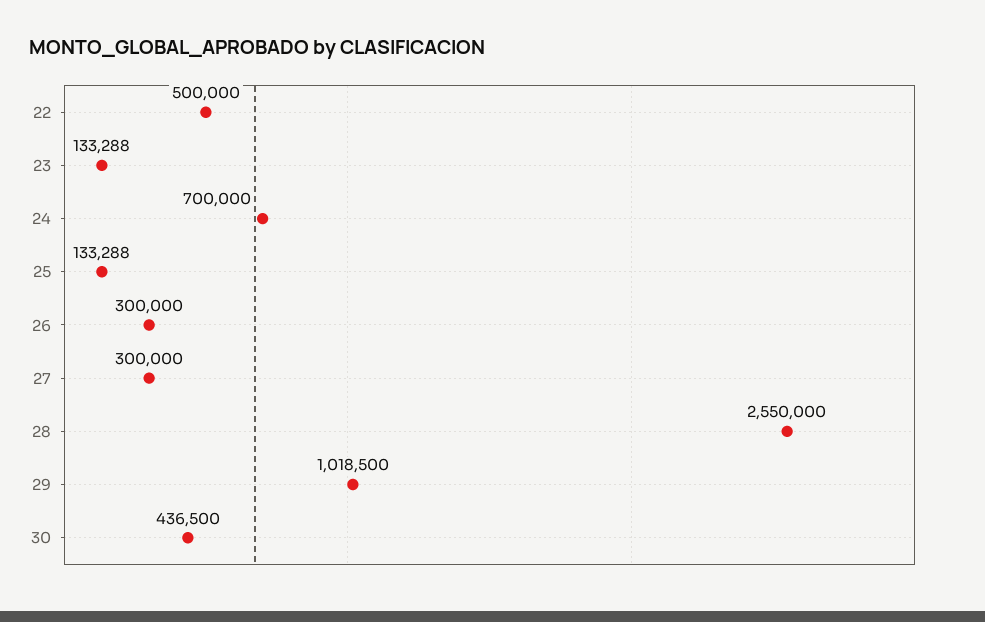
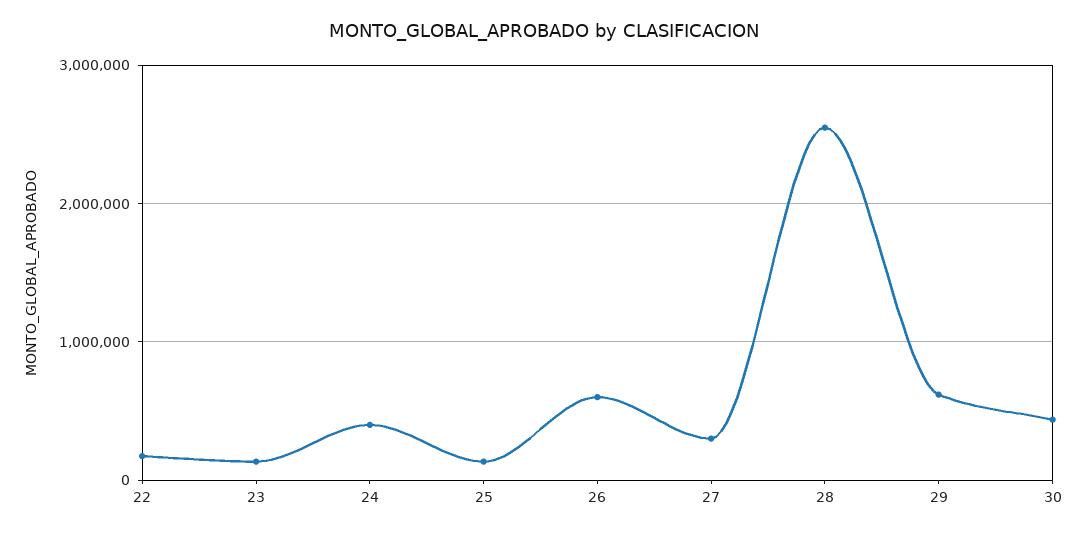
  {
-   "22": 500000,
+   "22": 200000,
    "23": 133288,
-   "24": 700000,
+   "24": 400000,
    "25": 133288,
-   "26": 300000,
+   "26": 600000,
    "27": 300000,
    "28": 2550000,
-   "29": 1018500,
+   "29": 600000,
    "30": 436500
  }

